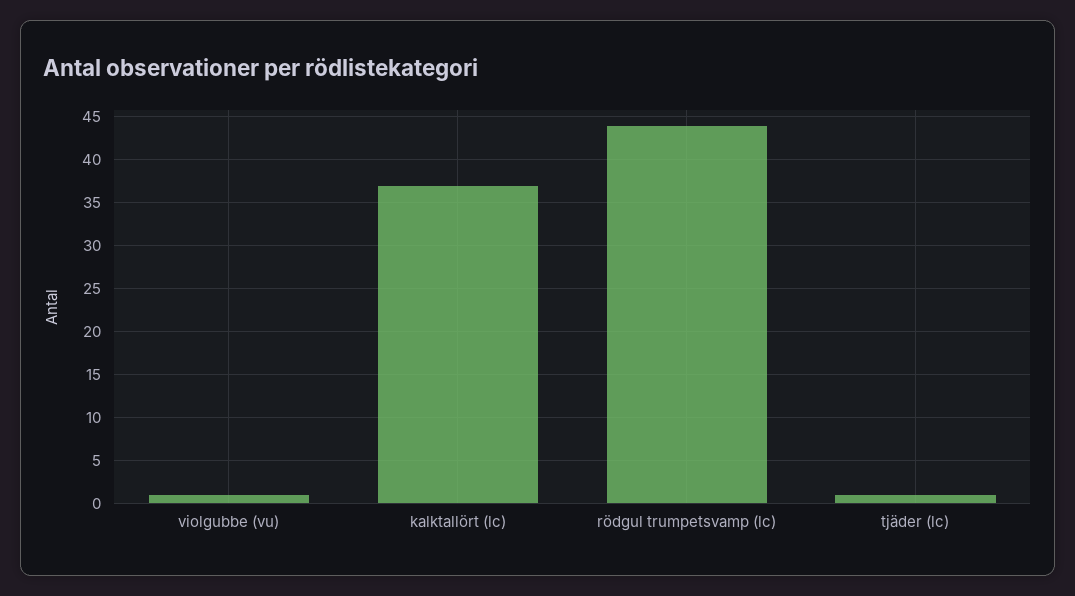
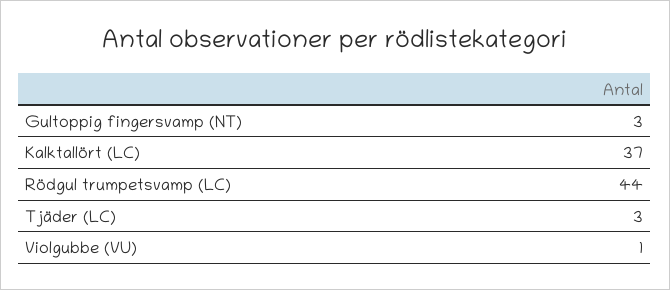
  {
    "violgubbe (vu)": 1,
    "kalktallört (lc)": 37,
    "rödgul trumpetsvamp (lc)": 44,
-   "tjäder (lc)": 1
+   "tjäder (lc)": 3,
+   "Gultoppig fingersvamp (NT)": 3
  }

